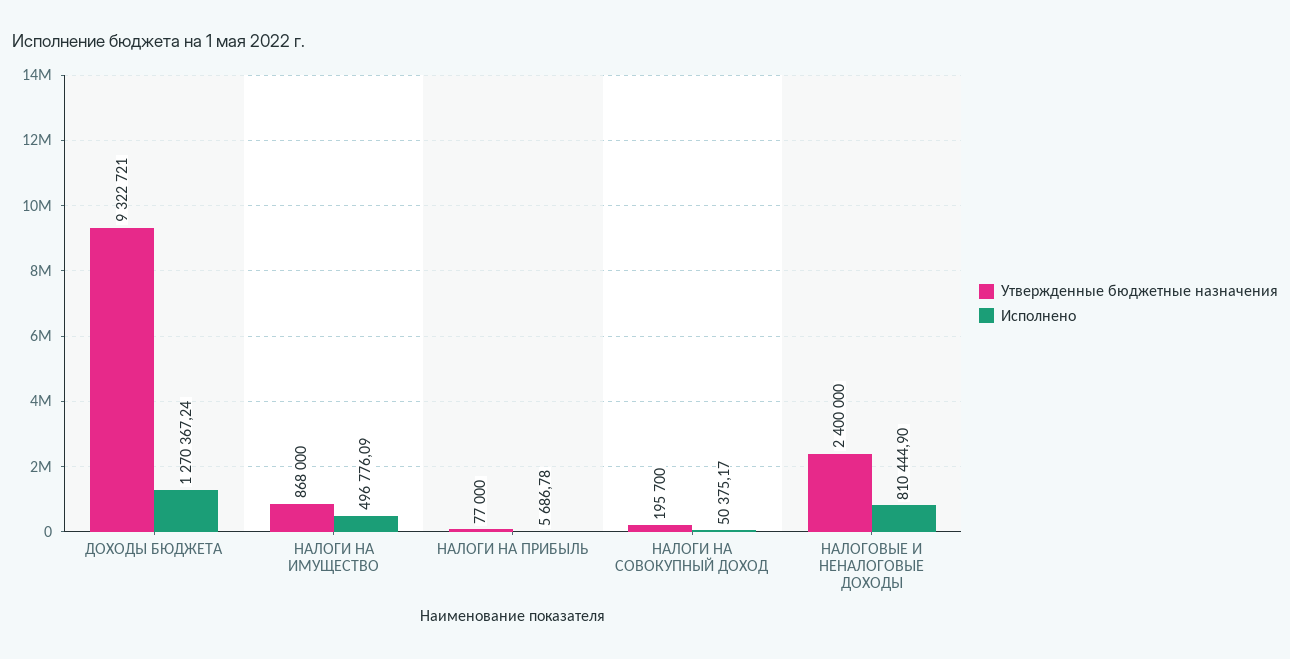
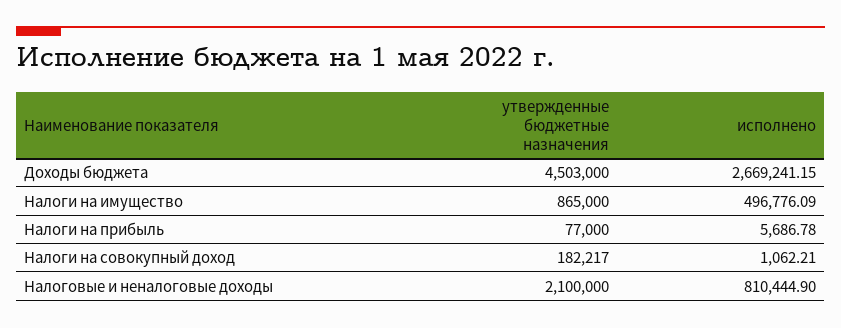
  {
    "Утвержденные бюджетные назначения": {
-     "ДОХОДЫ БЮДЖЕТА": 9322721,
+     "ДОХОДЫ БЮДЖЕТА": 4503000,
-     "НАЛОГИ НА ИМУЩЕСТВО": 868000,
+     "НАЛОГИ НА ИМУЩЕСТВО": 865000,
      "НАЛОГИ НА ПРИБЫЛЬ": 77000,
-     "НАЛОГИ НА СОВОКУПНЫЙ ДОХОД": 195700,
+     "НАЛОГИ НА СОВОКУПНЫЙ ДОХОД": 182217,
-     "НАЛОГОВЫЕ И НЕНАЛОГОВЫЕ ДОХОДЫ": 2400000
+     "НАЛОГОВЫЕ И НЕНАЛОГОВЫЕ ДОХОДЫ": 2100000
    },
    "Исполнено": {
-     "ДОХОДЫ БЮДЖЕТА": 1270367.24,
+     "ДОХОДЫ БЮДЖЕТА": 2669241.15,
      "НАЛОГИ НА ИМУЩЕСТВО": 496776.09,
      "НАЛОГИ НА ПРИБЫЛЬ": 5686.78,
-     "НАЛОГИ НА СОВОКУПНЫЙ ДОХОД": 50375.17,
+     "НАЛОГИ НА СОВОКУПНЫЙ ДОХОД": 1062.21,
      "НАЛОГОВЫЕ И НЕНАЛОГОВЫЕ ДОХОДЫ": 810444.9
    }
  }

